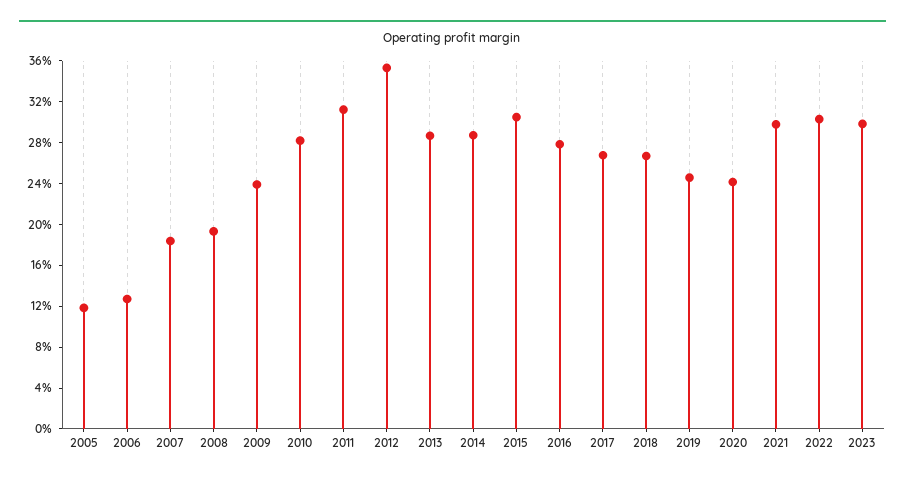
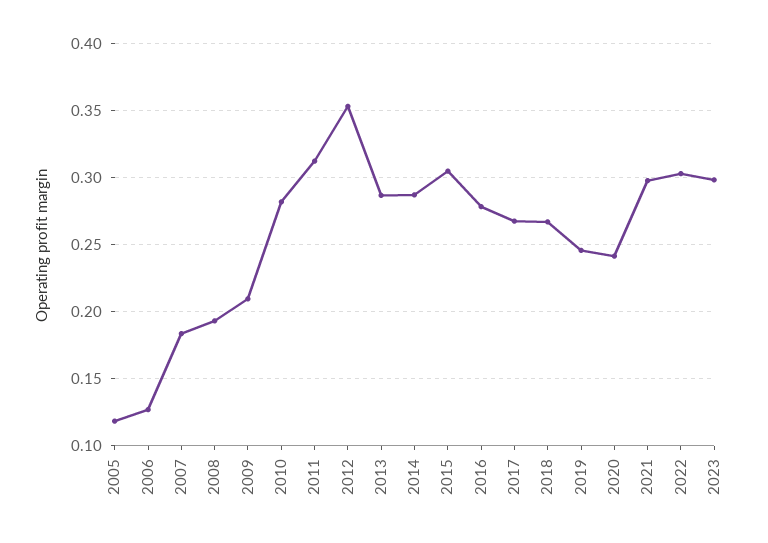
  {
    "2005": 0.12,
    "2006": 0.125,
    "2007": 0.185,
    "2008": 0.195,
-   "2009": 0.24,
+   "2009": 0.21,
    "2010": 0.28,
    "2011": 0.31,
    "2012": 0.355,
    "2013": 0.285,
    "2014": 0.285,
    "2015": 0.305,
    "2016": 0.28,
    "2017": 0.27,
    "2018": 0.265,
    "2019": 0.245,
    "2020": 0.24,
    "2021": 0.3,
    "2022": 0.305,
    "2023": 0.3
  }

